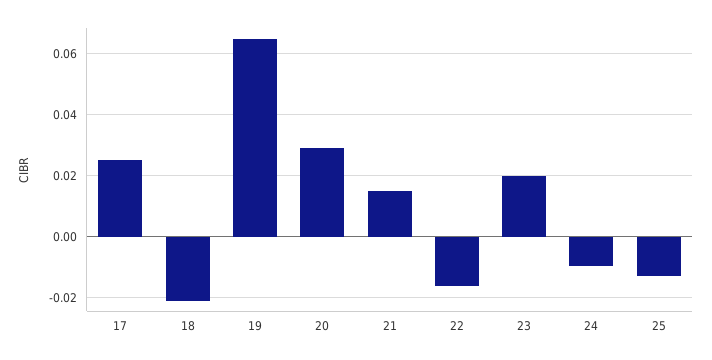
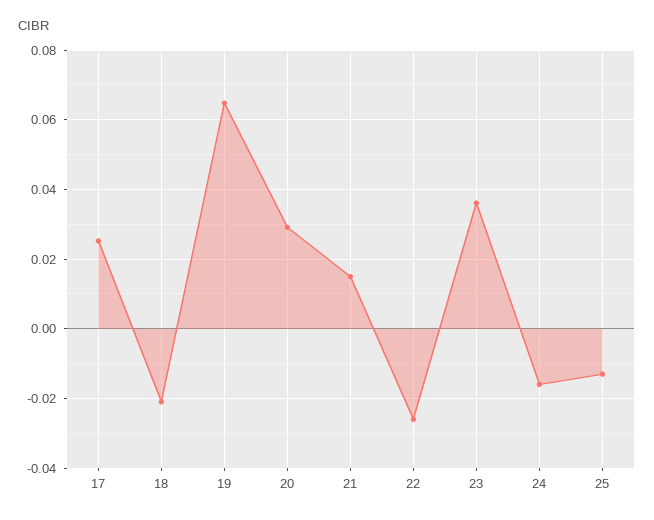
  {
    "17": 0.026,
    "18": -0.022,
    "19": 0.064,
    "20": 0.03,
    "21": 0.016,
-   "22": -0.016,
+   "22": -0.026,
-   "23": 0.02,
+   "23": 0.036,
-   "24": -0.01,
+   "24": -0.016,
    "25": -0.014
  }

